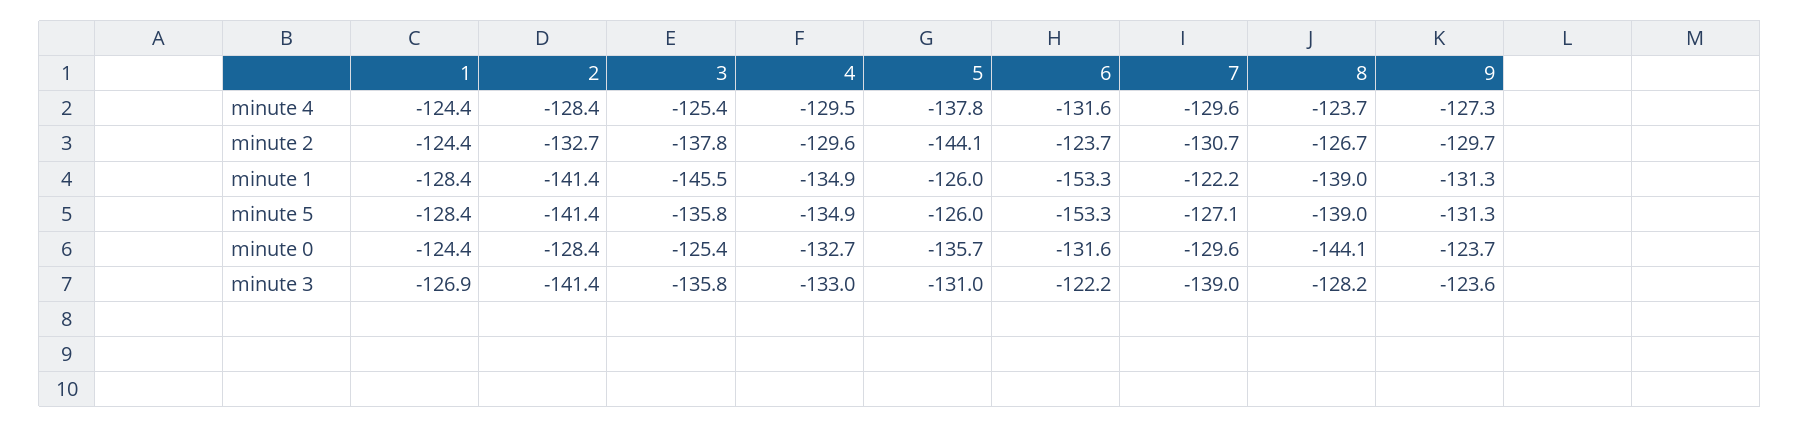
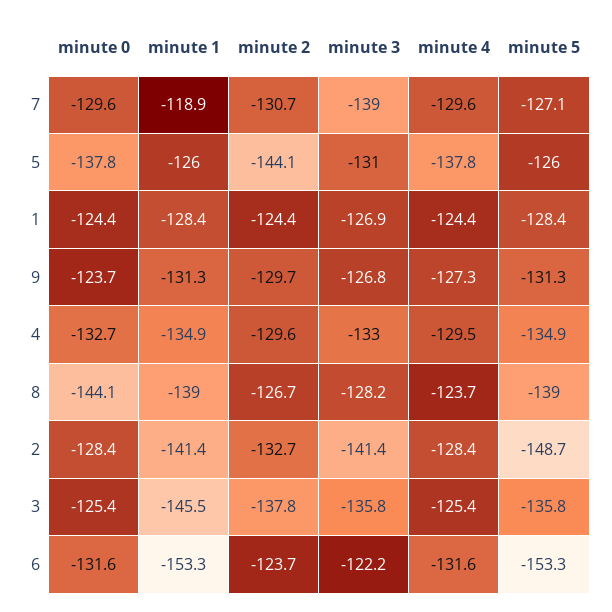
  {
    "1": {
      "minute 4": -124.4,
      "minute 2": -124.4,
      "minute 1": -128.4,
      "minute 5": -128.4,
      "minute 0": -124.4,
      "minute 3": -126.9
    },
    "2": {
      "minute 4": -128.4,
      "minute 2": -132.7,
      "minute 1": -141.4,
-     "minute 5": -141.4,
+     "minute 5": -148.7,
      "minute 0": -128.4,
      "minute 3": -141.4
    },
    "3": {
      "minute 4": -125.4,
      "minute 2": -137.8,
      "minute 1": -145.5,
      "minute 5": -135.8,
      "minute 0": -125.4,
      "minute 3": -135.8
    },
    "4": {
      "minute 4": -129.5,
      "minute 2": -129.6,
      "minute 1": -134.9,
      "minute 5": -134.9,
      "minute 0": -132.7,
      "minute 3": -133
    },
    "5": {
      "minute 4": -137.8,
      "minute 2": -144.1,
      "minute 1": -126,
      "minute 5": -126,
-     "minute 0": -135.7,
+     "minute 0": -137.8,
      "minute 3": -131
    },
    "6": {
      "minute 4": -131.6,
      "minute 2": -123.7,
      "minute 1": -153.3,
      "minute 5": -153.3,
      "minute 0": -131.6,
      "minute 3": -122.2
    },
    "7": {
      "minute 4": -129.6,
      "minute 2": -130.7,
-     "minute 1": -122.2,
+     "minute 1": -118.9,
      "minute 5": -127.1,
      "minute 0": -129.6,
      "minute 3": -139
    },
    "8": {
      "minute 4": -123.7,
      "minute 2": -126.7,
      "minute 1": -139,
      "minute 5": -139,
      "minute 0": -144.1,
      "minute 3": -128.2
    },
    "9": {
      "minute 4": -127.3,
      "minute 2": -129.7,
      "minute 1": -131.3,
      "minute 5": -131.3,
      "minute 0": -123.7,
-     "minute 3": -123.6
+     "minute 3": -126.8
    }
  }

